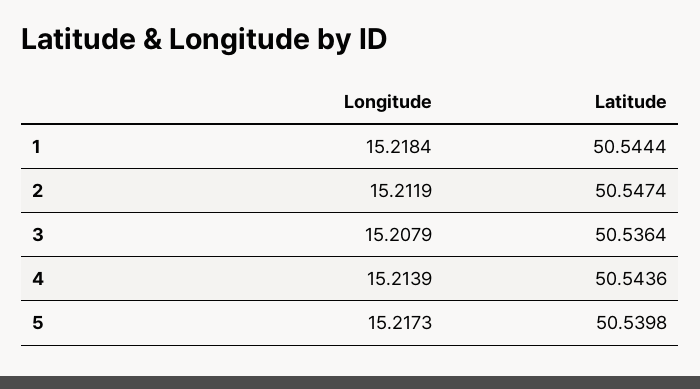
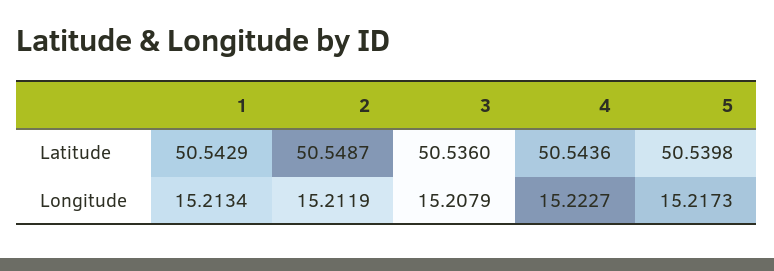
  {
    "Longitude": {
-     "1": 15.2184,
+     "1": 15.2134,
      "2": 15.2119,
      "3": 15.2079,
-     "4": 15.2139,
+     "4": 15.2227,
      "5": 15.2173
    },
    "Latitude": {
-     "1": 50.5444,
+     "1": 50.5429,
-     "2": 50.5474,
+     "2": 50.5487,
-     "3": 50.5364,
+     "3": 50.536,
      "4": 50.5436,
      "5": 50.5398
    }
  }

